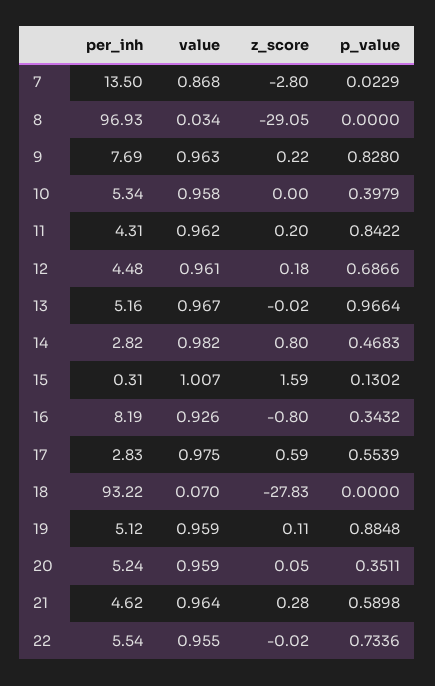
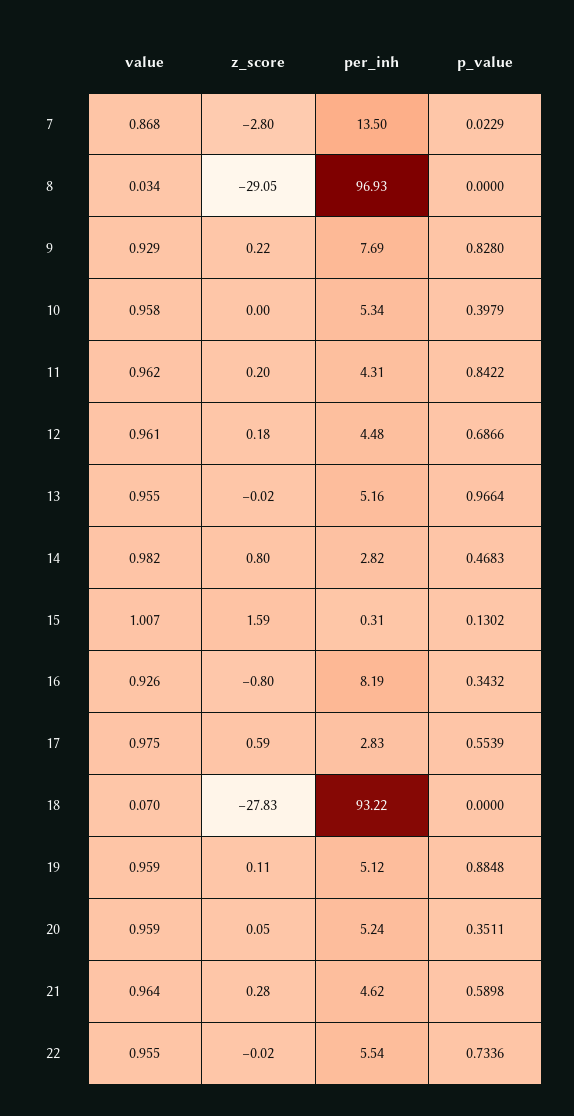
  {
    "per_inh": {
      "7": 13.5,
      "8": 96.93,
      "9": 7.69,
      "10": 5.34,
      "11": 4.31,
      "12": 4.48,
      "13": 5.16,
      "14": 2.82,
      "15": 0.31,
      "16": 8.19,
      "17": 2.83,
      "18": 93.22,
      "19": 5.12,
      "20": 5.24,
      "21": 4.62,
      "22": 5.54
    },
    "value": {
      "7": 0.868,
      "8": 0.034,
-     "9": 0.963,
+     "9": 0.929,
      "10": 0.958,
      "11": 0.962,
      "12": 0.961,
-     "13": 0.967,
+     "13": 0.955,
      "14": 0.982,
      "15": 1.007,
      "16": 0.926,
      "17": 0.975,
      "18": 0.07,
      "19": 0.959,
      "20": 0.959,
      "21": 0.964,
      "22": 0.955
    },
    "z_score": {
      "7": -2.8,
      "8": -29.05,
      "9": 0.22,
      "10": 0,
      "11": 0.2,
      "12": 0.18,
      "13": -0.02,
      "14": 0.8,
      "15": 1.59,
      "16": -0.8,
      "17": 0.59,
      "18": -27.83,
      "19": 0.11,
      "20": 0.05,
      "21": 0.28,
      "22": -0.02
    },
    "p_value": {
      "7": 0.0229,
      "8": 0,
      "9": 0.828,
      "10": 0.3979,
      "11": 0.8422,
      "12": 0.6866,
      "13": 0.9664,
      "14": 0.4683,
      "15": 0.1302,
      "16": 0.3432,
      "17": 0.5539,
      "18": 0,
      "19": 0.8848,
      "20": 0.3511,
      "21": 0.5898,
      "22": 0.7336
    }
  }

